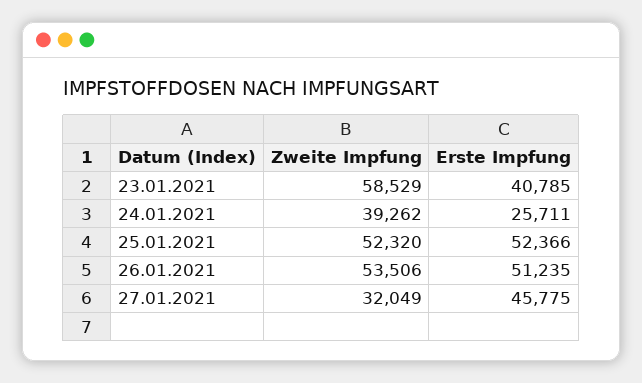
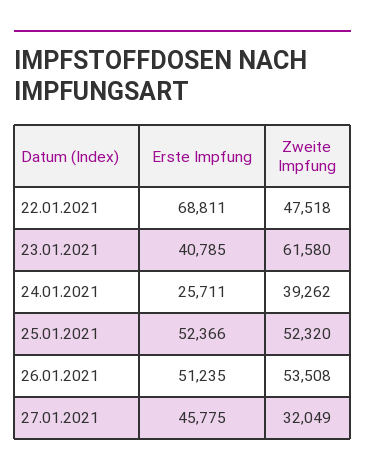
  {
    "Zweite Impfung": {
-     "23.01.2021": 58529,
+     "23.01.2021": 61580,
      "24.01.2021": 39262,
      "25.01.2021": 52320,
-     "26.01.2021": 53506,
+     "26.01.2021": 53508,
-     "27.01.2021": 32049
+     "27.01.2021": 32049,
+     "22.01.2021": 47518
    },
    "Erste Impfung": {
      "23.01.2021": 40785,
      "24.01.2021": 25711,
      "25.01.2021": 52366,
      "26.01.2021": 51235,
-     "27.01.2021": 45775
+     "27.01.2021": 45775,
+     "22.01.2021": 68811
    }
  }

